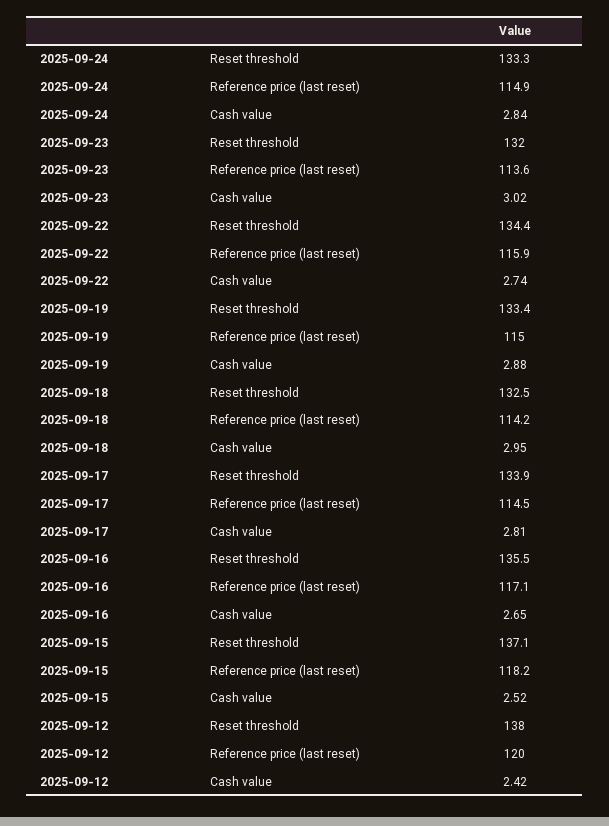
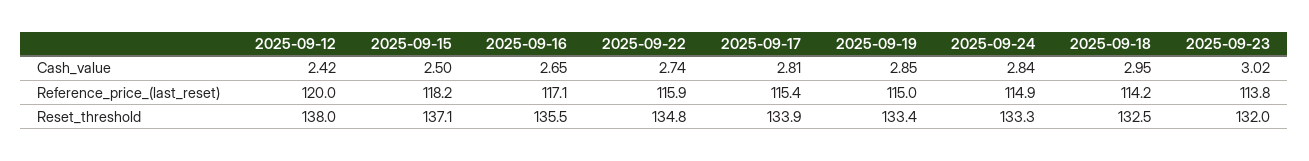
  {
    "2025-09-24": {
      "Reset threshold": 133.3,
      "Reference price (last reset)": 114.9,
      "Cash value": 2.84
    },
    "2025-09-23": {
      "Reset threshold": 132,
-     "Reference price (last reset)": 113.6,
+     "Reference price (last reset)": 113.8,
      "Cash value": 3.02
    },
    "2025-09-22": {
-     "Reset threshold": 134.4,
+     "Reset threshold": 134.8,
      "Reference price (last reset)": 115.9,
      "Cash value": 2.74
    },
    "2025-09-19": {
      "Reset threshold": 133.4,
      "Reference price (last reset)": 115,
-     "Cash value": 2.88
+     "Cash value": 2.85
    },
    "2025-09-18": {
      "Reset threshold": 132.5,
      "Reference price (last reset)": 114.2,
      "Cash value": 2.95
    },
    "2025-09-17": {
      "Reset threshold": 133.9,
-     "Reference price (last reset)": 114.5,
+     "Reference price (last reset)": 115.4,
      "Cash value": 2.81
    },
    "2025-09-16": {
      "Reset threshold": 135.5,
      "Reference price (last reset)": 117.1,
      "Cash value": 2.65
    },
    "2025-09-15": {
      "Reset threshold": 137.1,
      "Reference price (last reset)": 118.2,
-     "Cash value": 2.52
+     "Cash value": 2.5
    },
    "2025-09-12": {
      "Reset threshold": 138,
      "Reference price (last reset)": 120,
      "Cash value": 2.42
    }
  }

